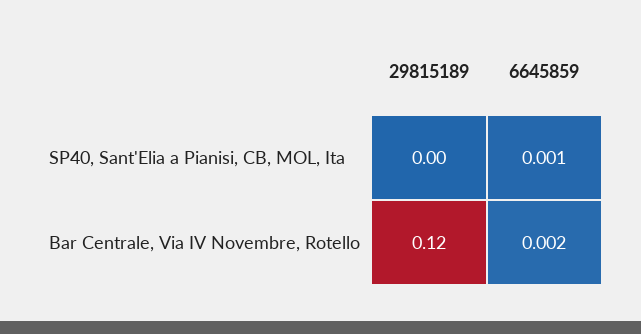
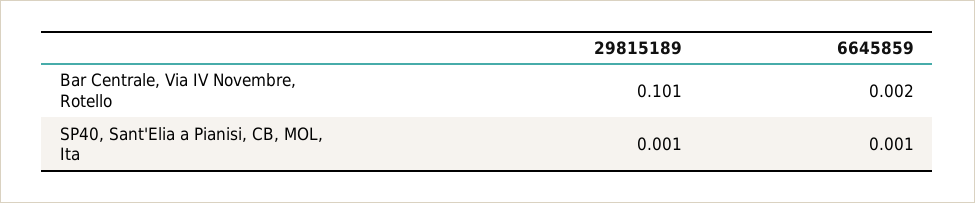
  {
    "29815189": {
-     "SP40, Sant'Elia a Pianisi, CB, MOL, Ita": 0,
+     "SP40, Sant'Elia a Pianisi, CB, MOL, Ita": 0.001,
-     "Bar Centrale, Via IV Novembre, Rotello": 0.12
+     "Bar Centrale, Via IV Novembre, Rotello": 0.101
    },
    "6645859": {
      "SP40, Sant'Elia a Pianisi, CB, MOL, Ita": 0.001,
      "Bar Centrale, Via IV Novembre, Rotello": 0.002
    }
  }

